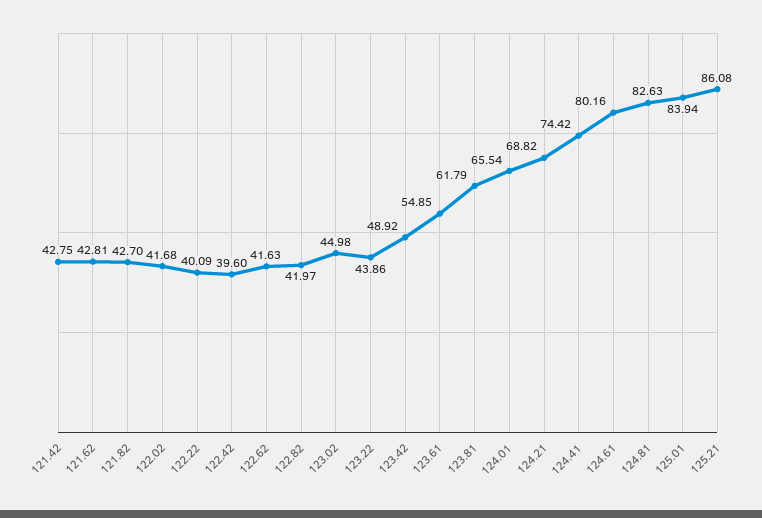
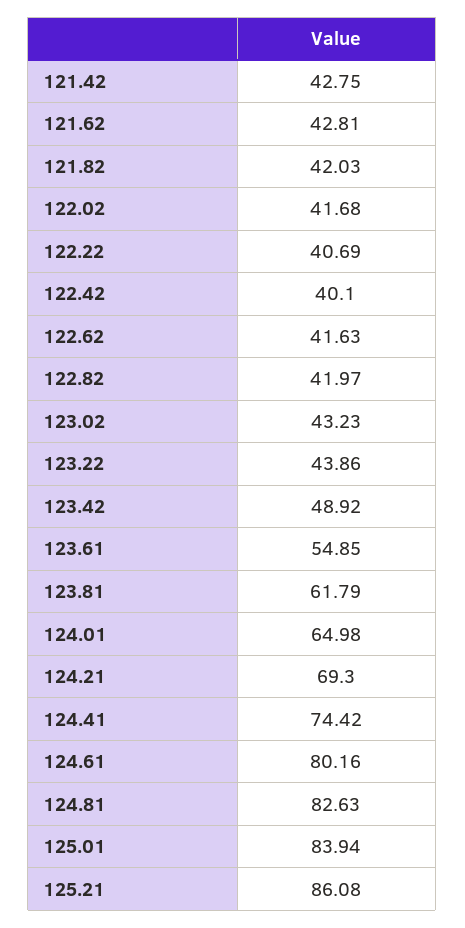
  {
    "121.42": 42.75,
    "121.62": 42.81,
-   "121.82": 42.7,
+   "121.82": 42.03,
    "122.02": 41.68,
-   "122.22": 40.09,
+   "122.22": 40.69,
-   "122.42": 39.6,
+   "122.42": 40.1,
    "122.62": 41.63,
    "122.82": 41.97,
-   "123.02": 44.98,
+   "123.02": 43.23,
    "123.22": 43.86,
    "123.42": 48.92,
    "123.61": 54.85,
    "123.81": 61.79,
-   "124.01": 65.54,
+   "124.01": 64.98,
-   "124.21": 68.82,
+   "124.21": 69.3,
    "124.41": 74.42,
    "124.61": 80.16,
    "124.81": 82.63,
    "125.01": 83.94,
    "125.21": 86.08
  }

